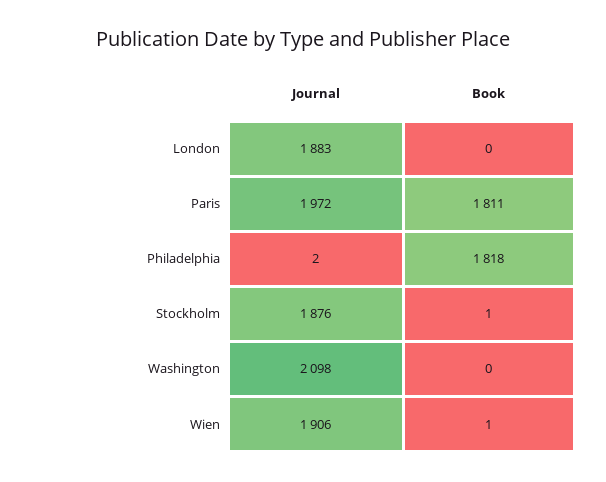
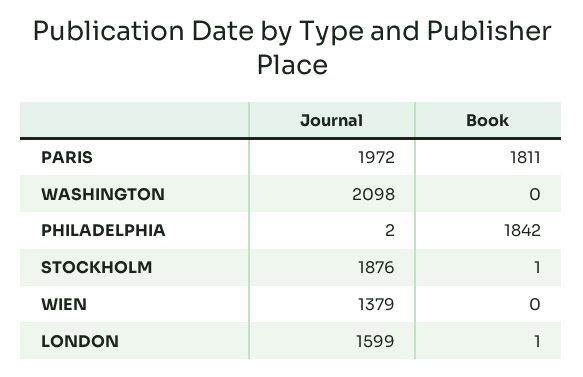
  {
    "Journal": {
-     "London": 1883,
+     "London": 1599,
      "Paris": 1972,
      "Philadelphia": 2,
      "Stockholm": 1876,
      "Washington": 2098,
-     "Wien": 1906
+     "Wien": 1379
    },
    "Book": {
-     "London": 0,
+     "London": 1,
      "Paris": 1811,
-     "Philadelphia": 1818,
+     "Philadelphia": 1842,
      "Stockholm": 1,
      "Washington": 0,
-     "Wien": 1
+     "Wien": 0
    }
  }

